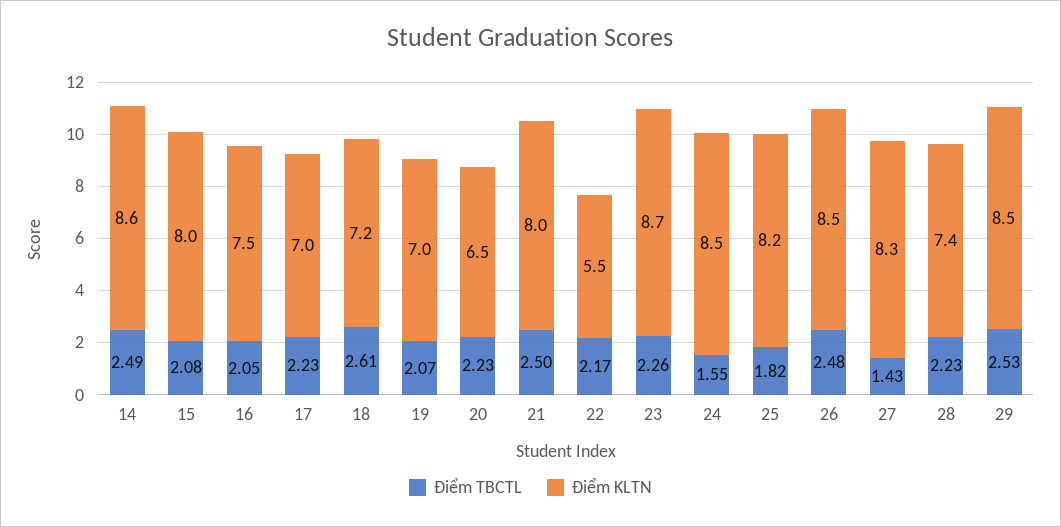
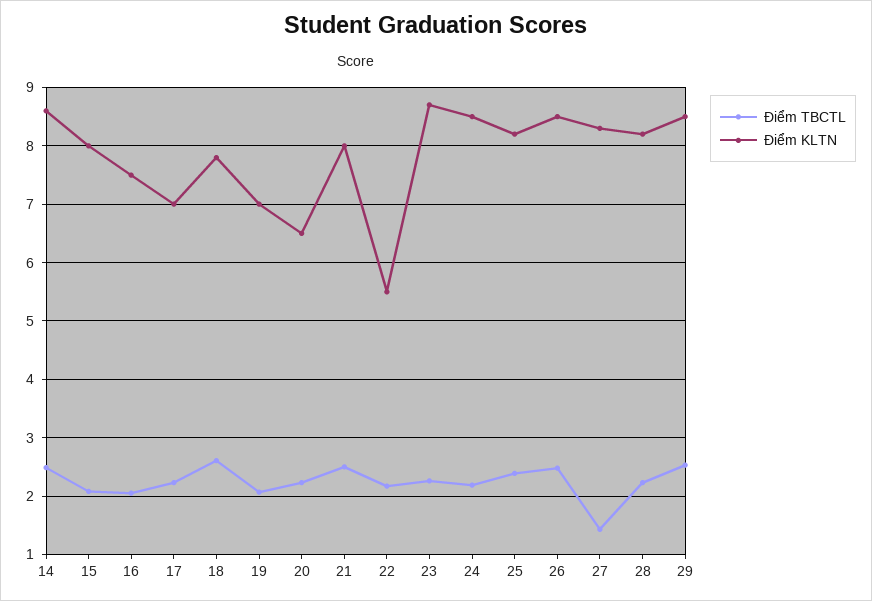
  {
    "Điểm TBCTL": {
      "14": 2.49,
      "15": 2.08,
      "16": 2.05,
      "17": 2.23,
      "18": 2.61,
      "19": 2.07,
      "20": 2.23,
      "21": 2.5,
      "22": 2.17,
      "23": 2.26,
-     "24": 1.55,
+     "24": 2.2,
-     "25": 1.82,
+     "25": 2.4,
      "26": 2.48,
      "27": 1.43,
      "28": 2.23,
      "29": 2.53
    },
    "Điểm KLTN": {
      "14": 8.6,
      "15": 8,
      "16": 7.5,
      "17": 7,
-     "18": 7.2,
+     "18": 7.8,
      "19": 7,
      "20": 6.5,
      "21": 8,
      "22": 5.5,
      "23": 8.7,
      "24": 8.5,
      "25": 8.2,
      "26": 8.5,
      "27": 8.3,
-     "28": 7.4,
+     "28": 8.2,
      "29": 8.5
    }
  }

